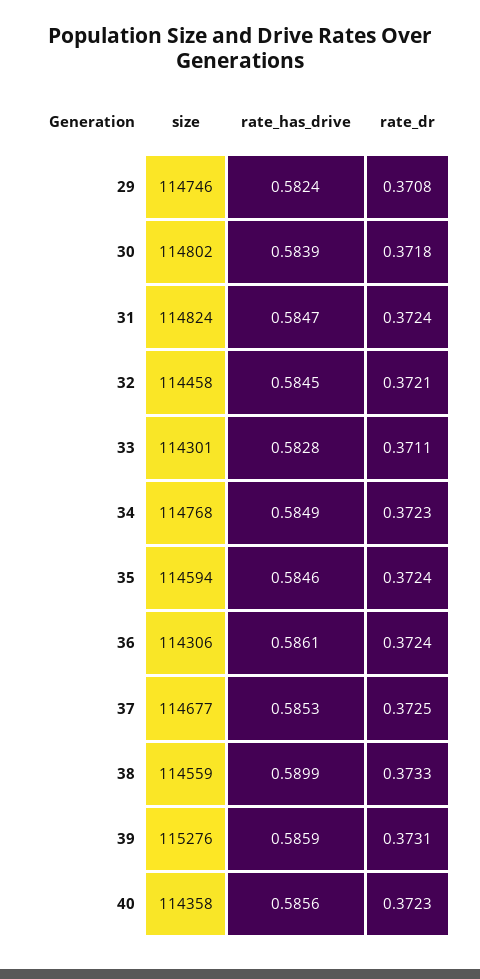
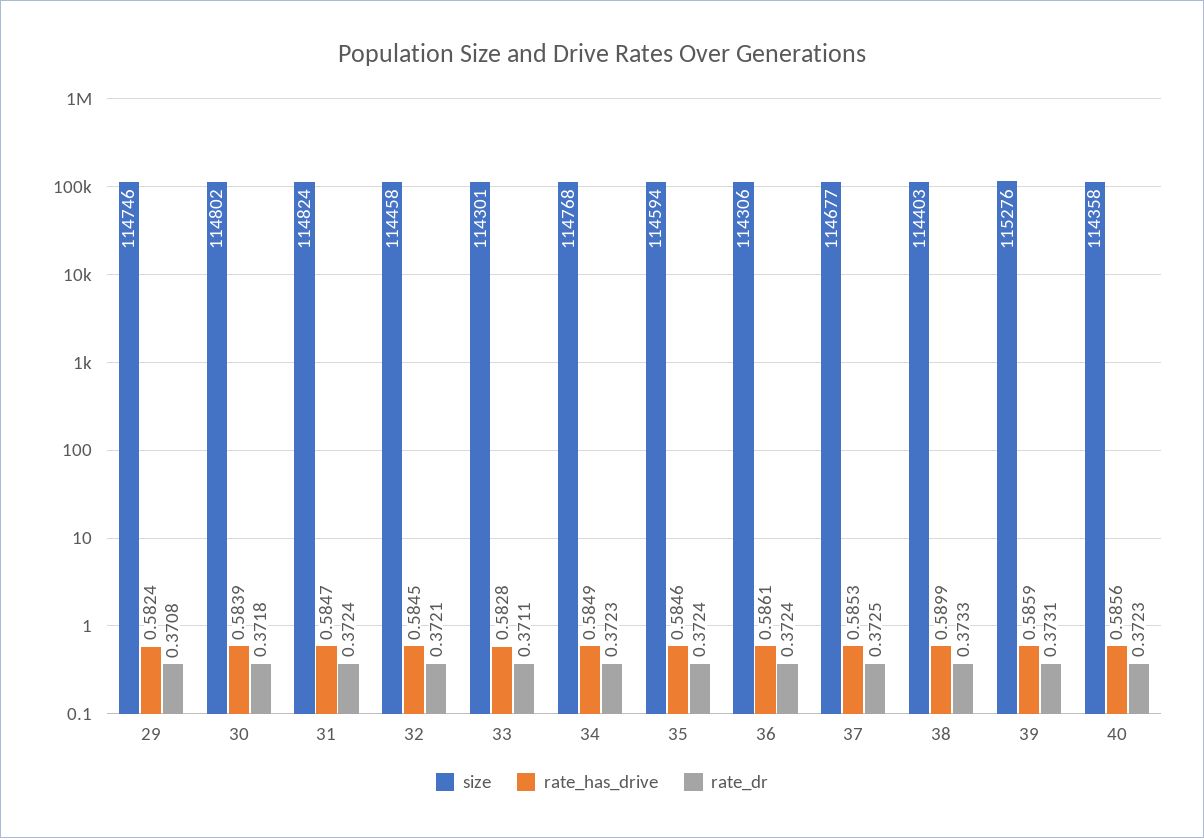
  {
    "size": {
      "29": 114746,
      "30": 114802,
      "31": 114824,
      "32": 114458,
      "33": 114301,
      "34": 114768,
      "35": 114594,
      "36": 114306,
      "37": 114677,
-     "38": 114559,
+     "38": 114403,
      "39": 115276,
      "40": 114358
    },
    "rate_has_drive": {
      "29": 0.5824,
      "30": 0.5839,
      "31": 0.5847,
      "32": 0.5845,
      "33": 0.5828,
      "34": 0.5849,
      "35": 0.5846,
      "36": 0.5861,
      "37": 0.5853,
      "38": 0.5899,
      "39": 0.5859,
      "40": 0.5856
    },
    "rate_dr": {
      "29": 0.3708,
      "30": 0.3718,
      "31": 0.3724,
      "32": 0.3721,
      "33": 0.3711,
      "34": 0.3723,
      "35": 0.3724,
      "36": 0.3724,
      "37": 0.3725,
      "38": 0.3733,
      "39": 0.3731,
      "40": 0.3723
    }
  }

